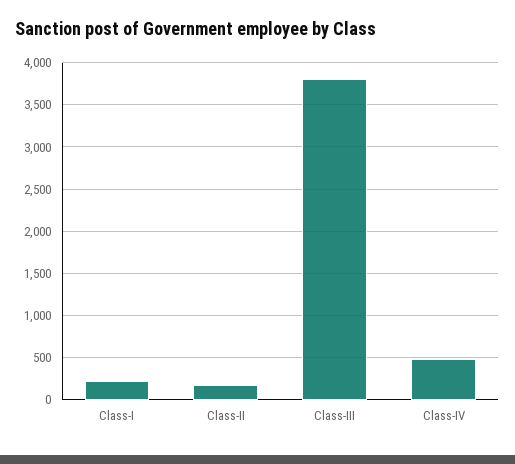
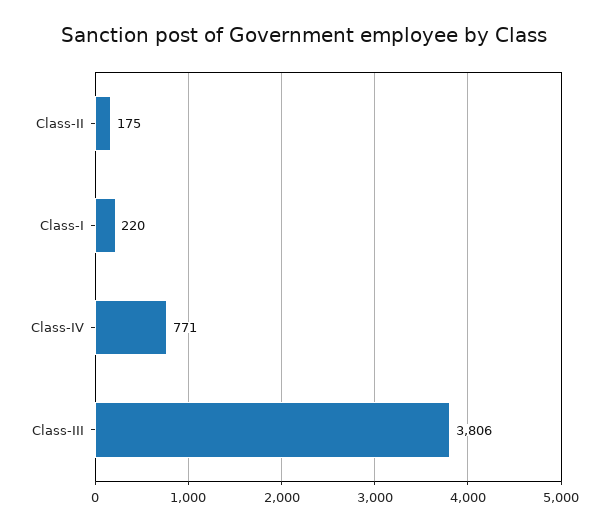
  {
    "Class-I": 220,
    "Class-II": 175,
    "Class-III": 3806,
-   "Class-IV": 500
+   "Class-IV": 771
  }

